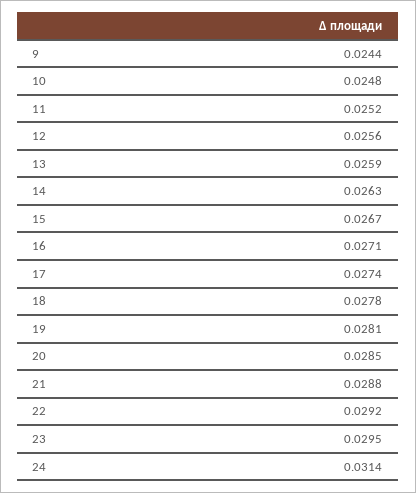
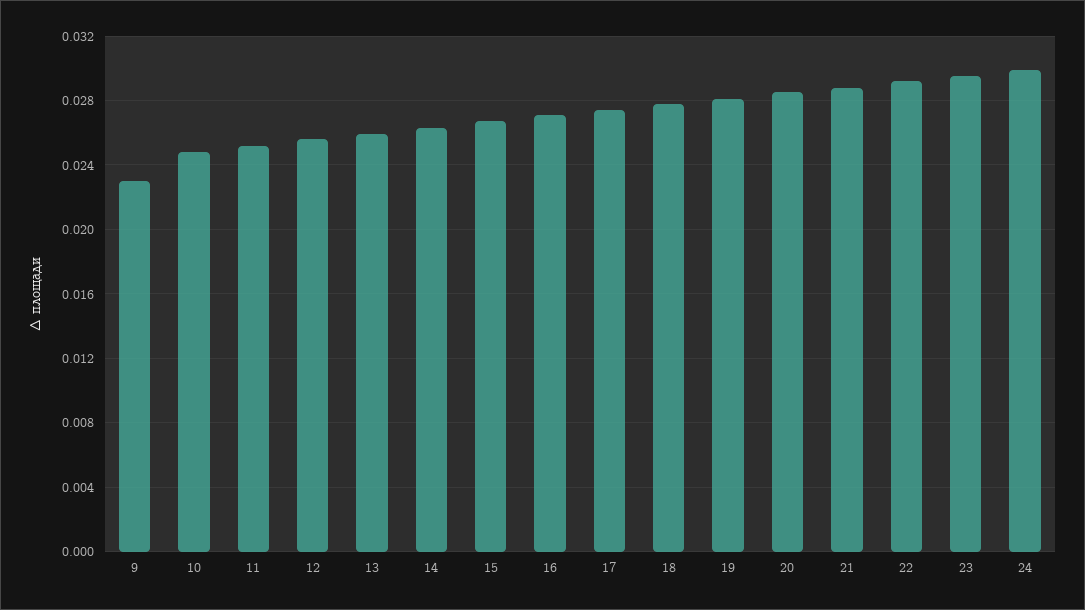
  {
-   "9": 0.0244,
+   "9": 0.023,
    "10": 0.0248,
    "11": 0.0252,
    "12": 0.0256,
    "13": 0.0259,
    "14": 0.0263,
    "15": 0.0267,
    "16": 0.0271,
    "17": 0.0274,
    "18": 0.0278,
    "19": 0.0281,
    "20": 0.0285,
    "21": 0.0288,
    "22": 0.0292,
    "23": 0.0295,
-   "24": 0.0314
+   "24": 0.03
  }

